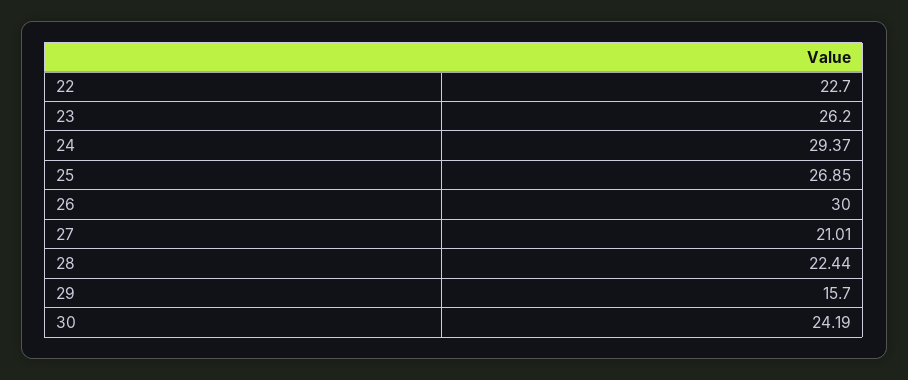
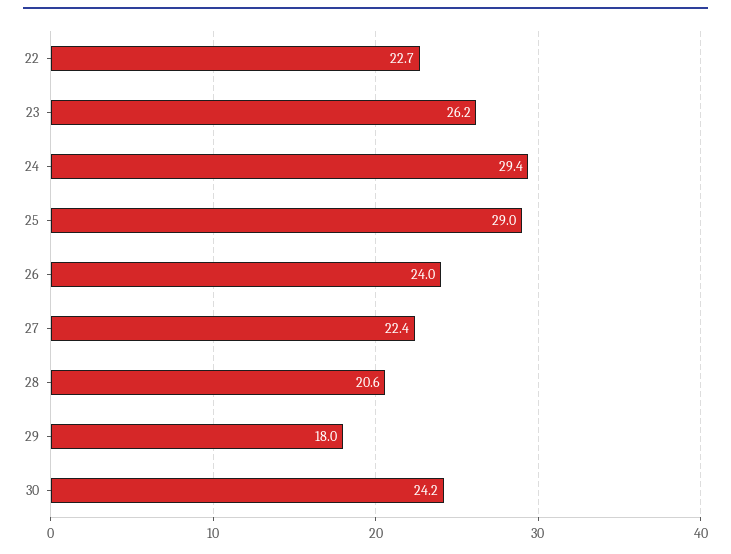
  {
    "22": 22.7,
    "23": 26.2,
    "24": 29.37,
-   "25": 26.85,
+   "25": 29,
-   "26": 30,
+   "26": 24,
-   "27": 21.01,
+   "27": 22.4,
-   "28": 22.44,
+   "28": 20.6,
-   "29": 15.7,
+   "29": 18,
    "30": 24.19
  }

